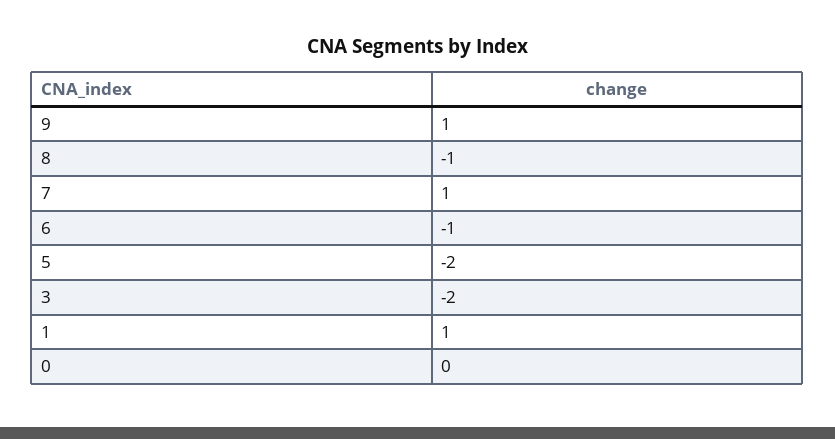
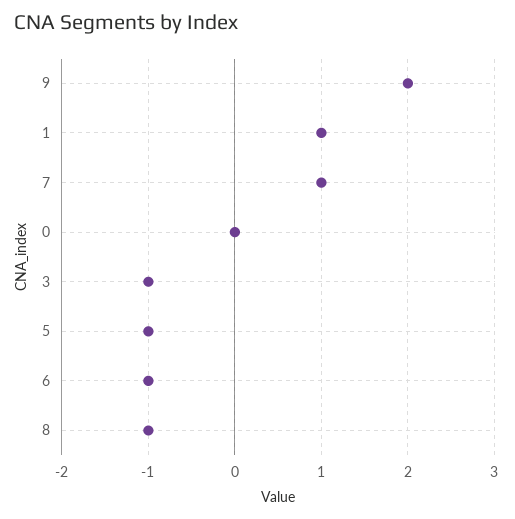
  {
-   "9": 1,
+   "9": 2,
    "8": -1,
    "7": 1,
    "6": -1,
-   "5": -2,
+   "5": -1,
-   "3": -2,
+   "3": -1,
    "1": 1,
    "0": 0
  }

